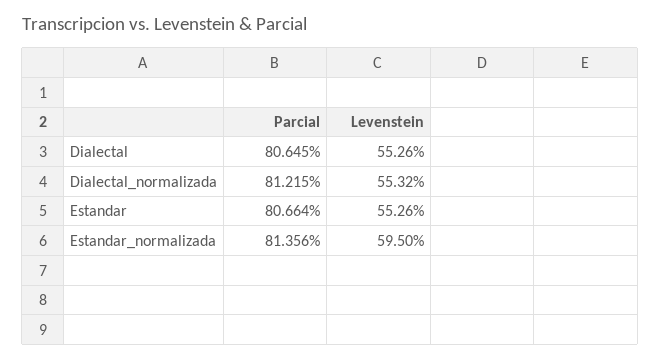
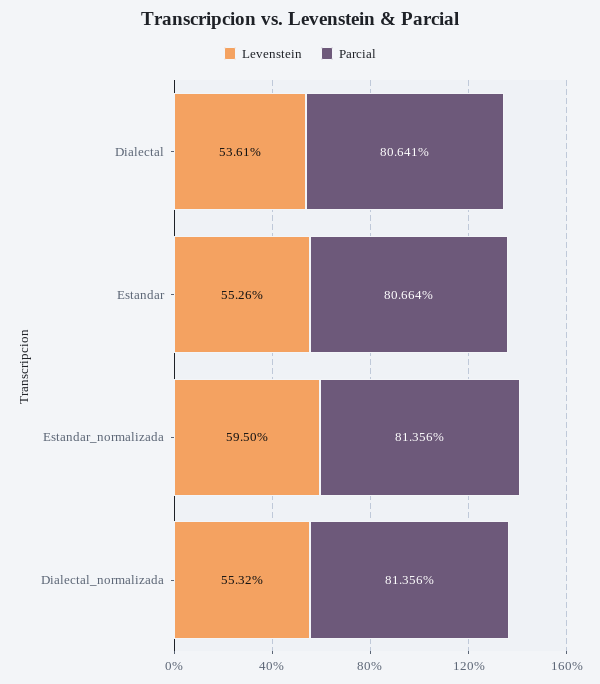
  {
    "Parcial": {
-     "Dialectal": 80.645,
+     "Dialectal": 80.641,
-     "Dialectal_normalizada": 81.215,
+     "Dialectal_normalizada": 81.356,
      "Estandar": 80.664,
      "Estandar_normalizada": 81.356
    },
    "Levenstein": {
-     "Dialectal": 55.26,
+     "Dialectal": 53.61,
      "Dialectal_normalizada": 55.32,
      "Estandar": 55.26,
      "Estandar_normalizada": 59.5
    }
  }

